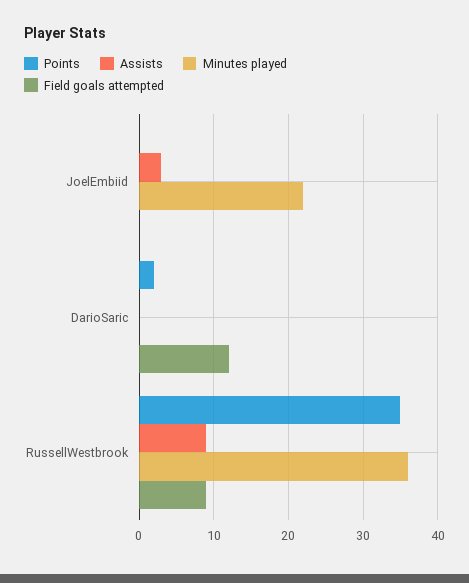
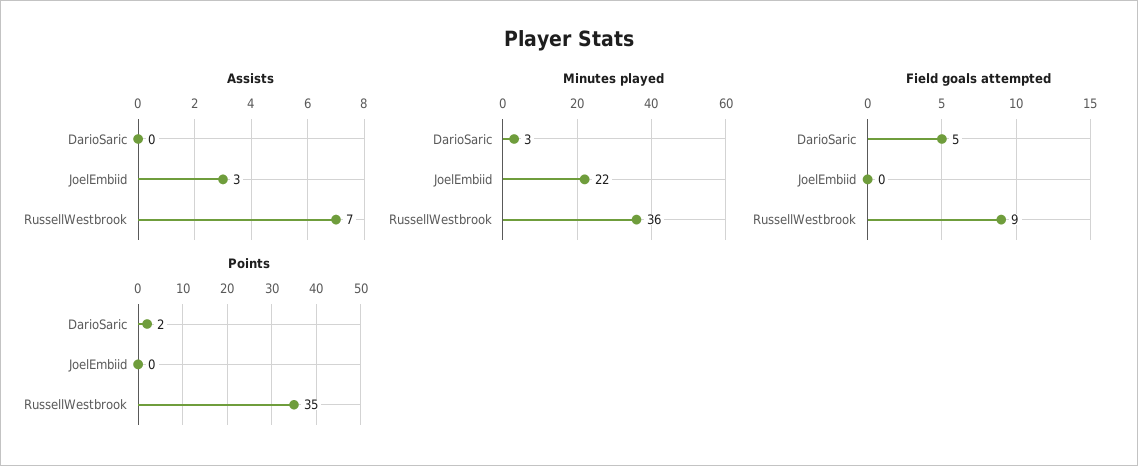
  {
    "Points": {
      "JoelEmbiid": 0,
      "DarioSaric": 2,
      "RussellWestbrook": 35
    },
    "Assists": {
      "JoelEmbiid": 3,
      "DarioSaric": 0,
-     "RussellWestbrook": 9
+     "RussellWestbrook": 7
    },
    "Minutes played": {
      "JoelEmbiid": 22,
-     "DarioSaric": 0,
+     "DarioSaric": 3,
      "RussellWestbrook": 36
    },
    "Field goals attempted": {
      "JoelEmbiid": 0,
-     "DarioSaric": 12,
+     "DarioSaric": 5,
      "RussellWestbrook": 9
    }
  }

